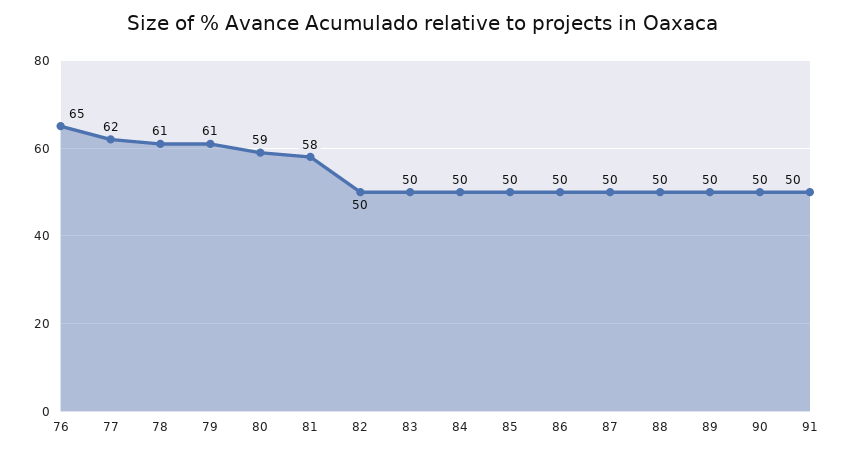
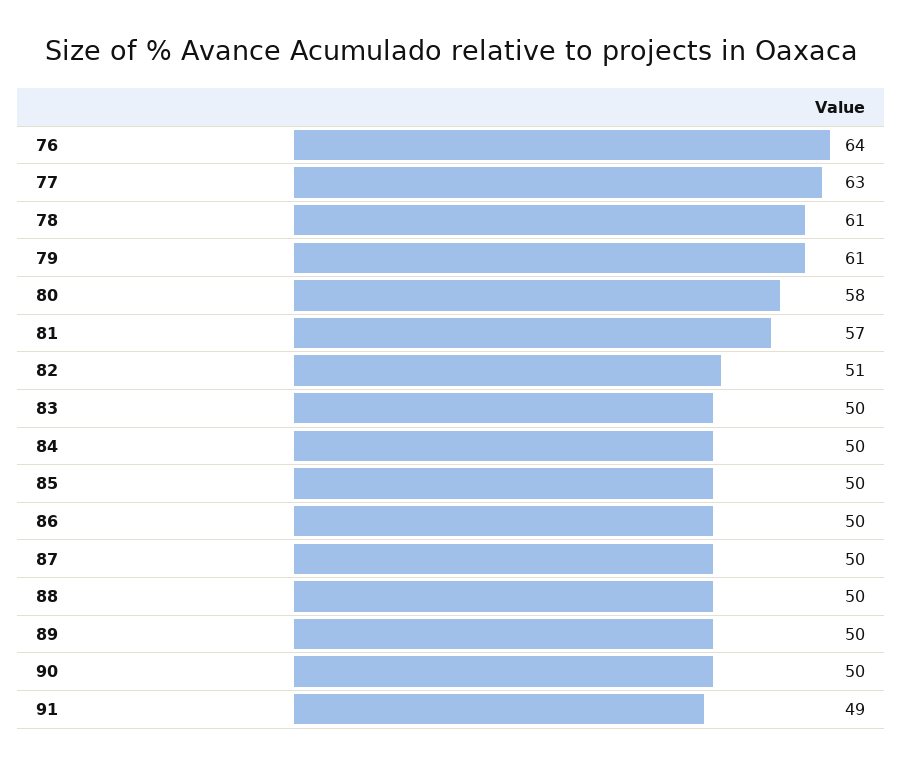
  {
-   "76": 65,
+   "76": 64,
-   "77": 62,
+   "77": 63,
    "78": 61,
    "79": 61,
-   "80": 59,
+   "80": 58,
-   "81": 58,
+   "81": 57,
-   "82": 50,
+   "82": 51,
    "83": 50,
    "84": 50,
    "85": 50,
    "86": 50,
    "87": 50,
    "88": 50,
    "89": 50,
    "90": 50,
-   "91": 50
+   "91": 49
  }

